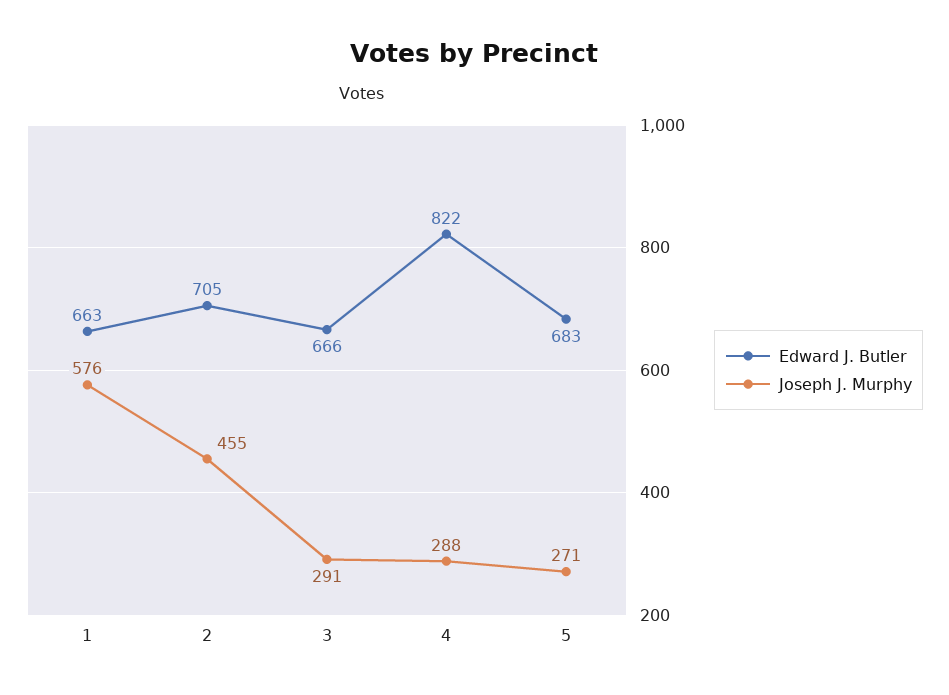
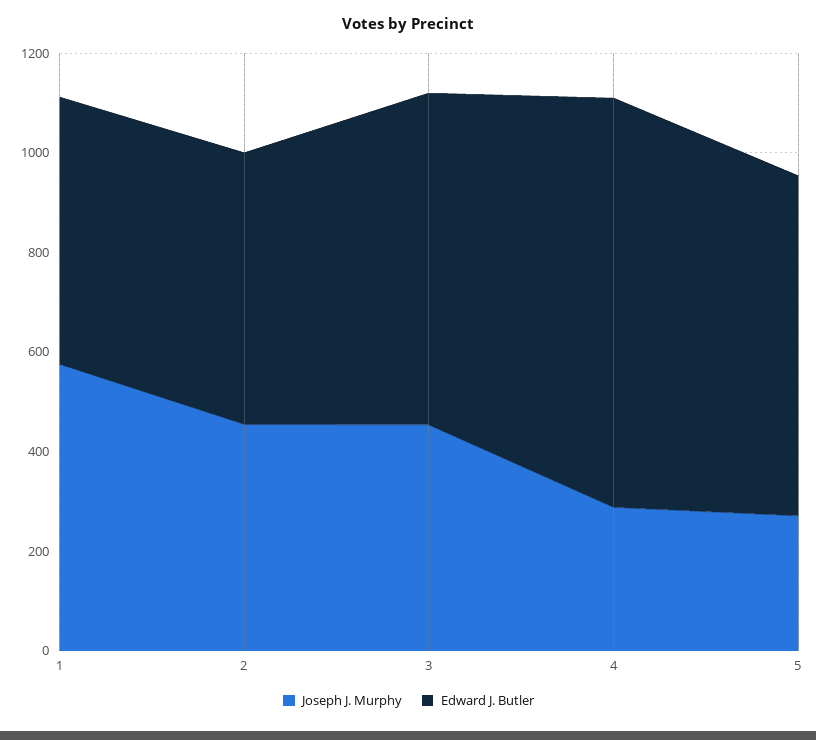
  {
    "Edward J. Butler": {
-     "1": 663,
+     "1": 550,
-     "2": 705,
+     "2": 550,
      "3": 666,
      "4": 822,
      "5": 683
    },
    "Joseph J. Murphy": {
      "1": 576,
      "2": 455,
-     "3": 291,
+     "3": 450,
      "4": 288,
      "5": 271
    }
  }

